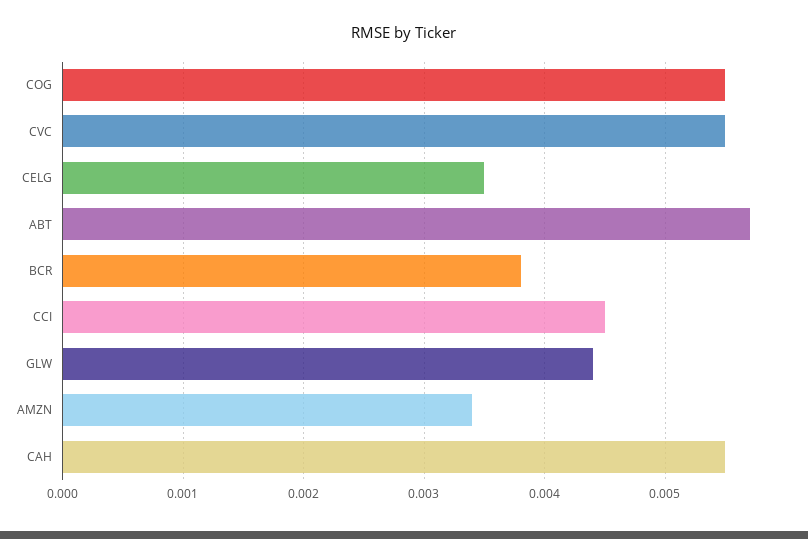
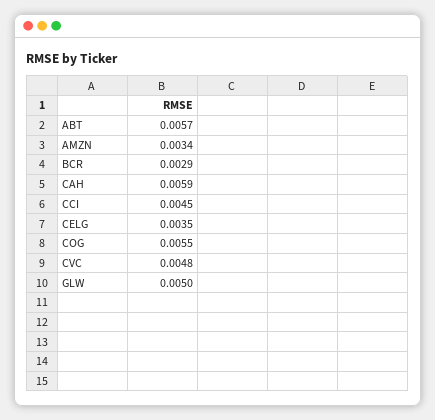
  {
    "COG": 0.0055,
-   "CVC": 0.0055,
+   "CVC": 0.0048,
    "CELG": 0.0035,
    "ABT": 0.0057,
-   "BCR": 0.0038,
+   "BCR": 0.0029,
    "CCI": 0.0045,
-   "GLW": 0.0044,
+   "GLW": 0.005,
    "AMZN": 0.0034,
-   "CAH": 0.0055
+   "CAH": 0.0059
  }

